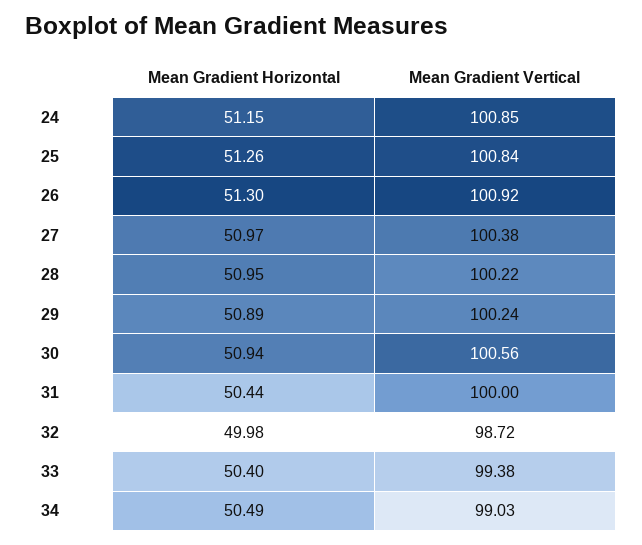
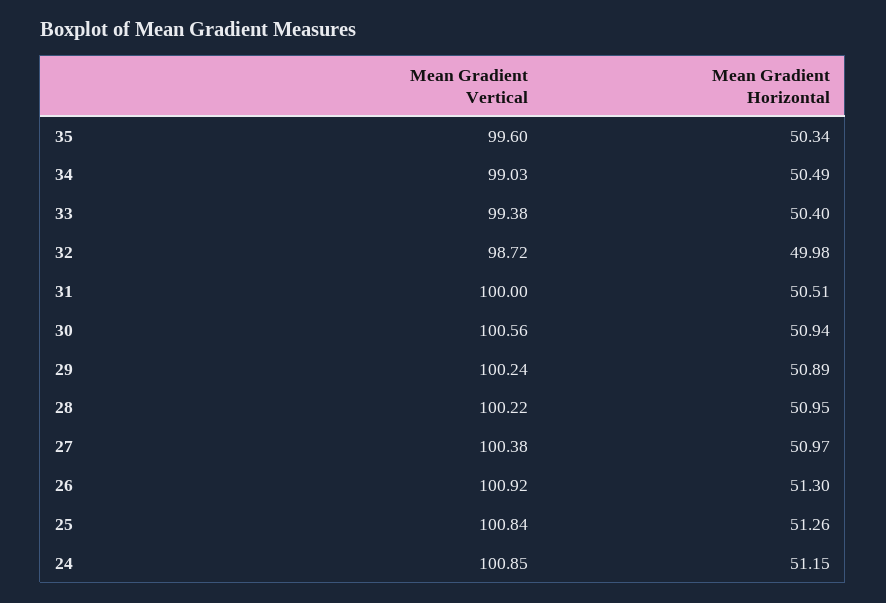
  {
    "Mean Gradient Horizontal": {
      "24": 51.15,
      "25": 51.26,
      "26": 51.3,
      "27": 50.97,
      "28": 50.95,
      "29": 50.89,
      "30": 50.94,
-     "31": 50.44,
+     "31": 50.51,
      "32": 49.98,
      "33": 50.4,
-     "34": 50.49
+     "34": 50.49,
+     "35": 50.34
    },
    "Mean Gradient Vertical": {
      "24": 100.85,
      "25": 100.84,
      "26": 100.92,
      "27": 100.38,
      "28": 100.22,
      "29": 100.24,
      "30": 100.56,
      "31": 100,
      "32": 98.72,
      "33": 99.38,
-     "34": 99.03
+     "34": 99.03,
+     "35": 99.6
    }
  }

